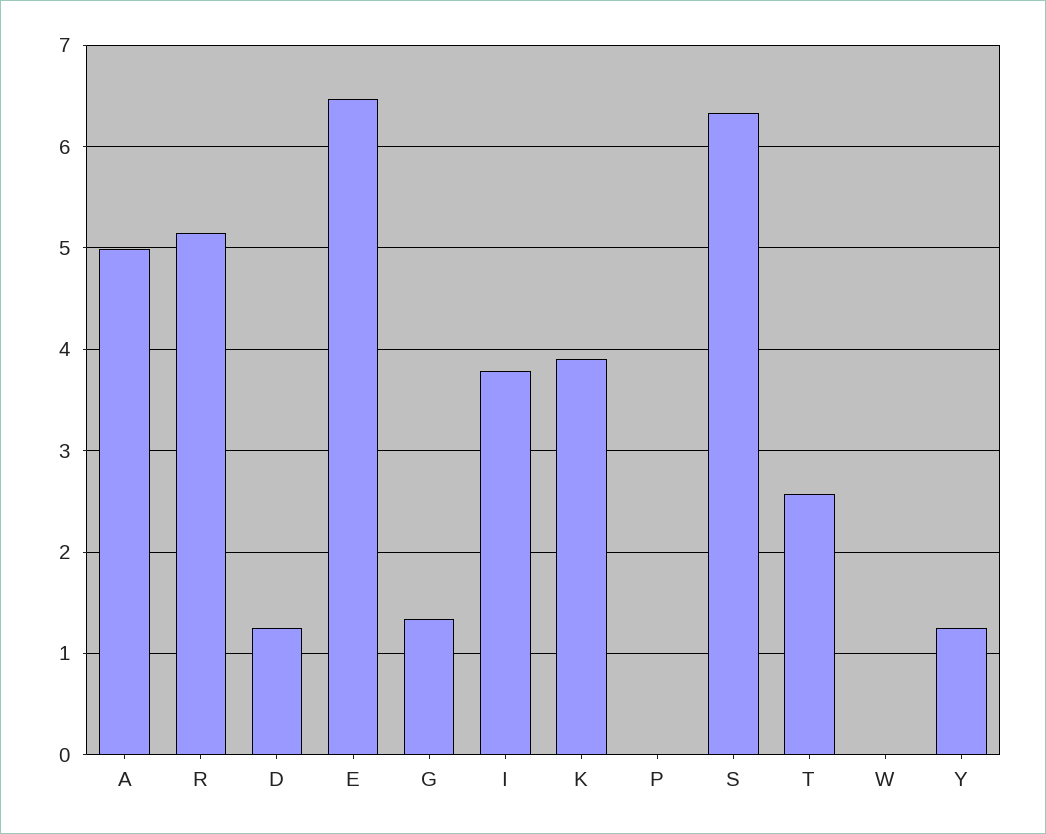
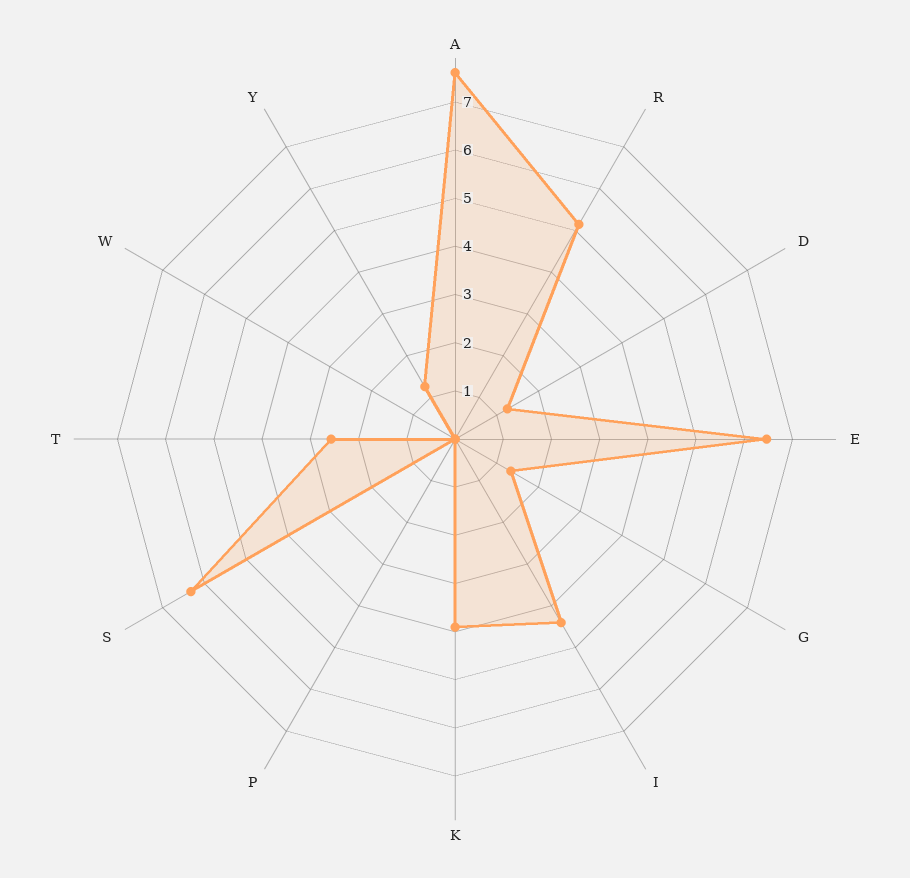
  {
-   "A": 5,
+   "A": 7.6,
    "R": 5.1,
    "D": 1.3,
    "E": 6.5,
    "G": 1.3,
-   "I": 3.8,
+   "I": 4.4,
    "K": 3.9,
    "P": 0,
    "S": 6.3,
    "T": 2.6,
    "W": 0,
    "Y": 1.3
  }

